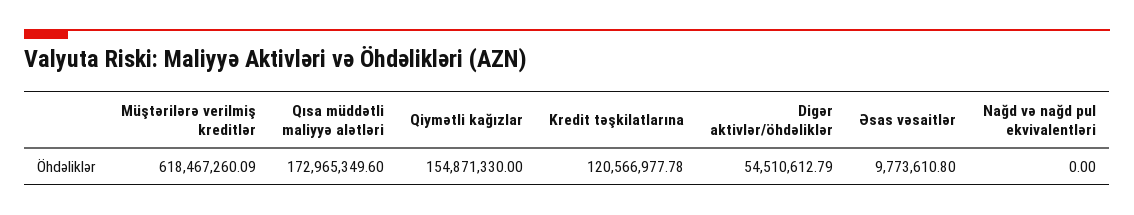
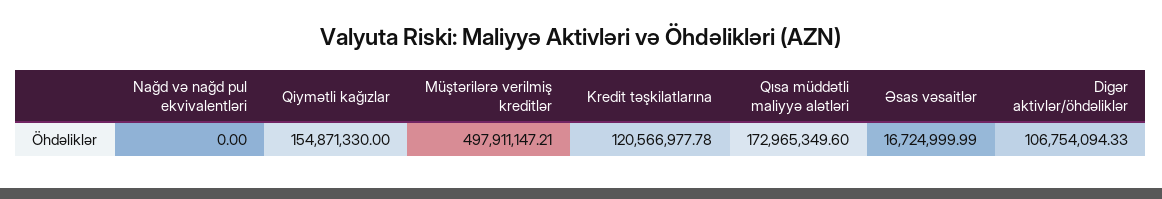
  {
-   "Müştərilərə verilmiş kreditlər": 618467260.09,
+   "Müştərilərə verilmiş kreditlər": 497911147.21,
    "Qısa müddətli maliyyə alətləri": 172965349.6,
    "Qiymətli kağızlar": 154871330,
    "Kredit təşkilatlarına": 120566977.78,
-   "Digər aktivlər/öhdəliklər": 54510612.79,
+   "Digər aktivlər/öhdəliklər": 106754094.33,
-   "Əsas vəsaitlər": 9773610.8,
+   "Əsas vəsaitlər": 16724999.99,
    "Nağd və nağd pul ekvivalentləri": 0
  }

